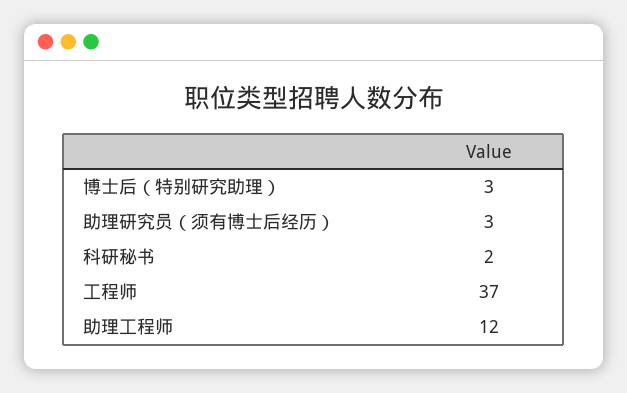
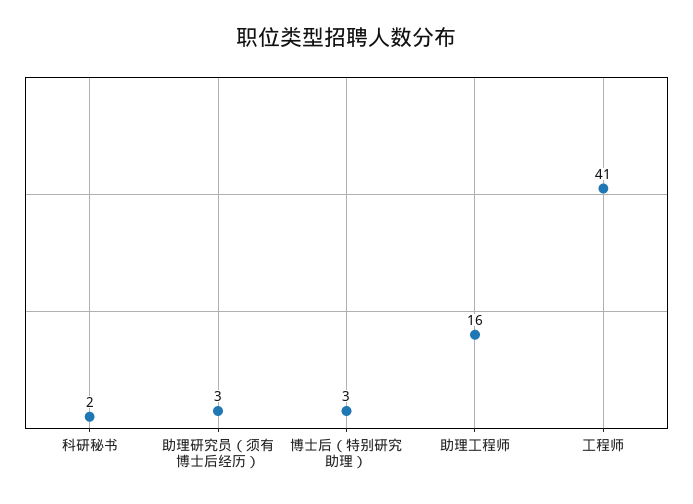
  {
    "博士后（特别研究助理）": 3,
    "助理研究员（须有博士后经历）": 3,
    "科研秘书": 2,
-   "工程师": 37,
+   "工程师": 41,
-   "助理工程师": 12
+   "助理工程师": 16
  }

